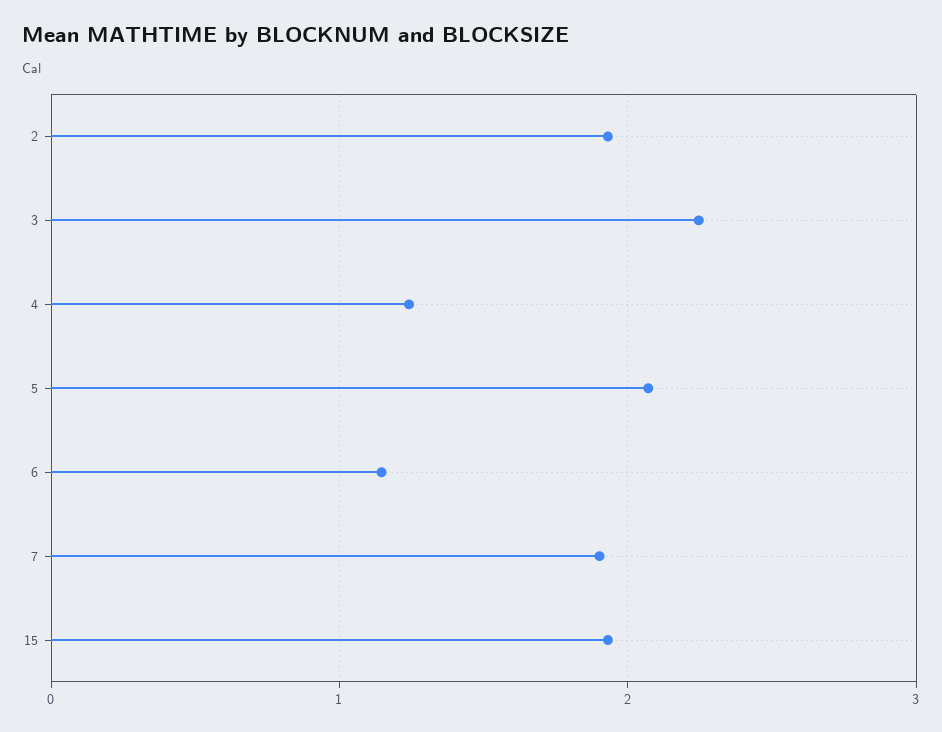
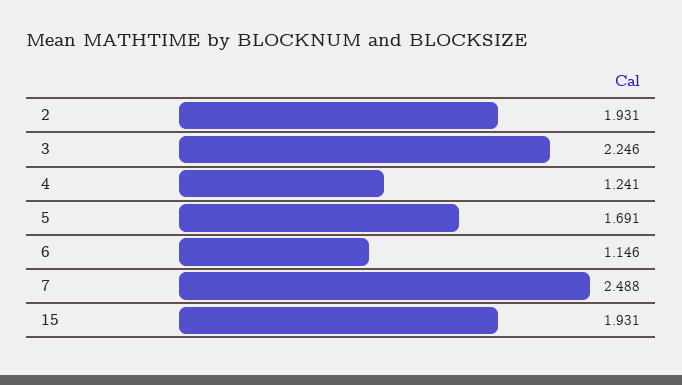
  {
    "2": 1.931,
    "3": 2.246,
    "4": 1.241,
-   "5": 2.1,
+   "5": 1.691,
    "6": 1.146,
-   "7": 1.9,
+   "7": 2.488,
    "15": 1.931
  }

